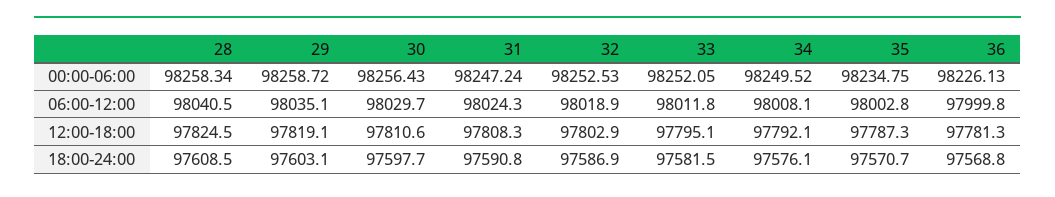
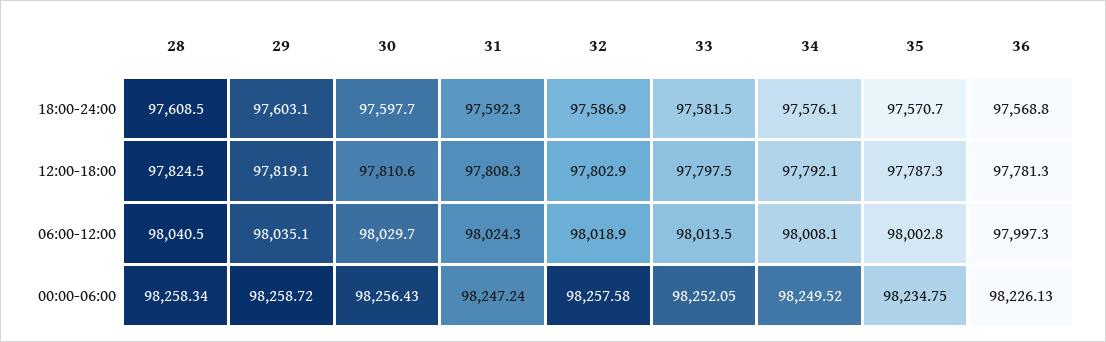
  {
    "28": {
      "00:00-06:00": 98258.34,
      "06:00-12:00": 98040.5,
      "12:00-18:00": 97824.5,
      "18:00-24:00": 97608.5
    },
    "29": {
      "00:00-06:00": 98258.72,
      "06:00-12:00": 98035.1,
      "12:00-18:00": 97819.1,
      "18:00-24:00": 97603.1
    },
    "30": {
      "00:00-06:00": 98256.43,
      "06:00-12:00": 98029.7,
      "12:00-18:00": 97810.6,
      "18:00-24:00": 97597.7
    },
    "31": {
      "00:00-06:00": 98247.24,
      "06:00-12:00": 98024.3,
      "12:00-18:00": 97808.3,
-     "18:00-24:00": 97590.8
+     "18:00-24:00": 97592.3
    },
    "32": {
-     "00:00-06:00": 98252.53,
+     "00:00-06:00": 98257.58,
      "06:00-12:00": 98018.9,
      "12:00-18:00": 97802.9,
      "18:00-24:00": 97586.9
    },
    "33": {
      "00:00-06:00": 98252.05,
-     "06:00-12:00": 98011.8,
+     "06:00-12:00": 98013.5,
-     "12:00-18:00": 97795.1,
+     "12:00-18:00": 97797.5,
      "18:00-24:00": 97581.5
    },
    "34": {
      "00:00-06:00": 98249.52,
      "06:00-12:00": 98008.1,
      "12:00-18:00": 97792.1,
      "18:00-24:00": 97576.1
    },
    "35": {
      "00:00-06:00": 98234.75,
      "06:00-12:00": 98002.8,
      "12:00-18:00": 97787.3,
      "18:00-24:00": 97570.7
    },
    "36": {
      "00:00-06:00": 98226.13,
-     "06:00-12:00": 97999.8,
+     "06:00-12:00": 97997.3,
      "12:00-18:00": 97781.3,
      "18:00-24:00": 97568.8
    }
  }

